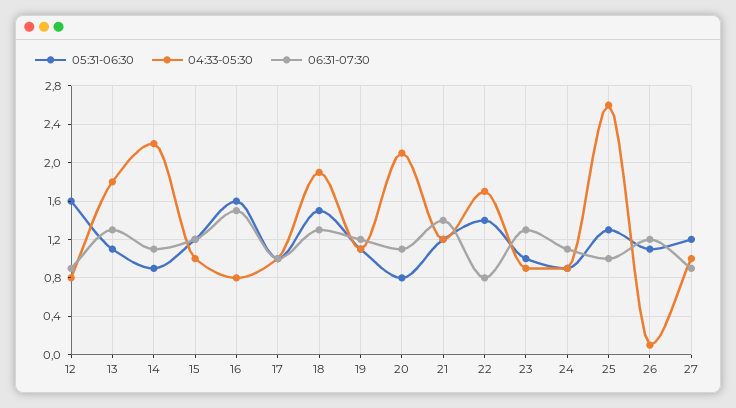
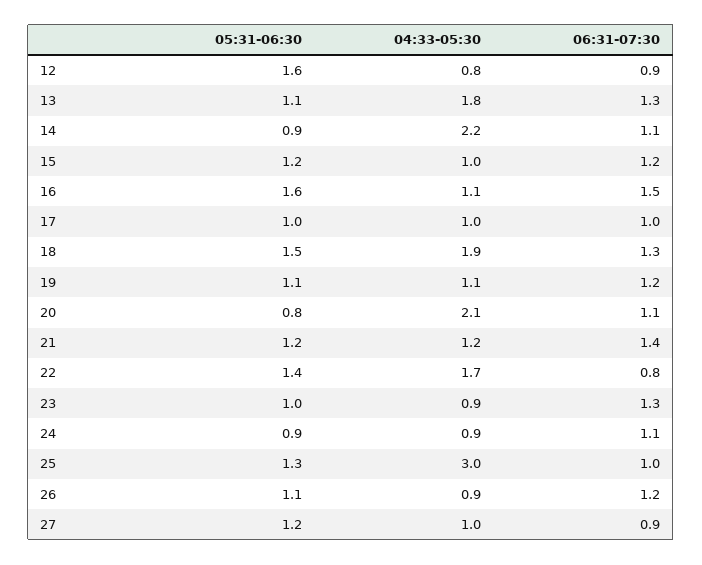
  {
    "05:31-06:30": {
      "12": 1.6,
      "13": 1.1,
      "14": 0.9,
      "15": 1.2,
      "16": 1.6,
      "17": 1,
      "18": 1.5,
      "19": 1.1,
      "20": 0.8,
      "21": 1.2,
      "22": 1.4,
      "23": 1,
      "24": 0.9,
      "25": 1.3,
      "26": 1.1,
      "27": 1.2
    },
    "04:33-05:30": {
      "12": 0.8,
      "13": 1.8,
      "14": 2.2,
      "15": 1,
-     "16": 0.8,
+     "16": 1.1,
      "17": 1,
      "18": 1.9,
      "19": 1.1,
      "20": 2.1,
      "21": 1.2,
      "22": 1.7,
      "23": 0.9,
      "24": 0.9,
-     "25": 2.6,
+     "25": 3,
-     "26": 0.1,
+     "26": 0.9,
      "27": 1
    },
    "06:31-07:30": {
      "12": 0.9,
      "13": 1.3,
      "14": 1.1,
      "15": 1.2,
      "16": 1.5,
      "17": 1,
      "18": 1.3,
      "19": 1.2,
      "20": 1.1,
      "21": 1.4,
      "22": 0.8,
      "23": 1.3,
      "24": 1.1,
      "25": 1,
      "26": 1.2,
      "27": 0.9
    }
  }

